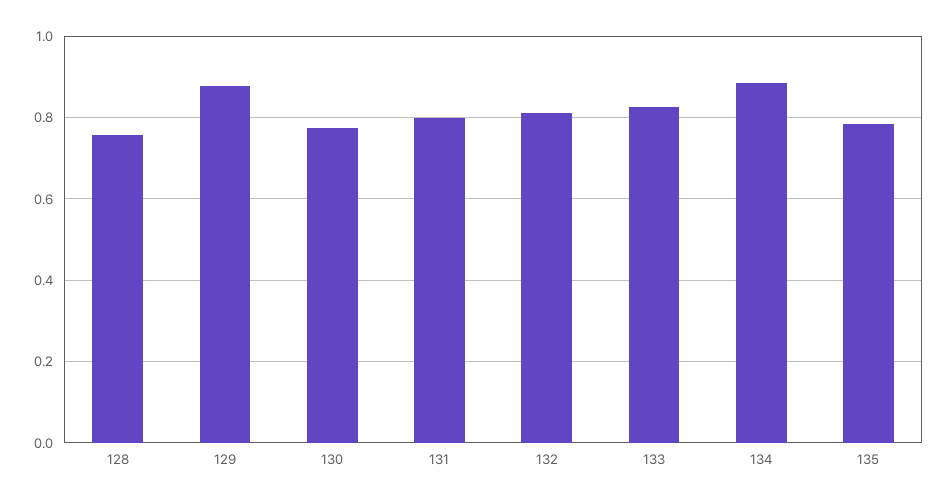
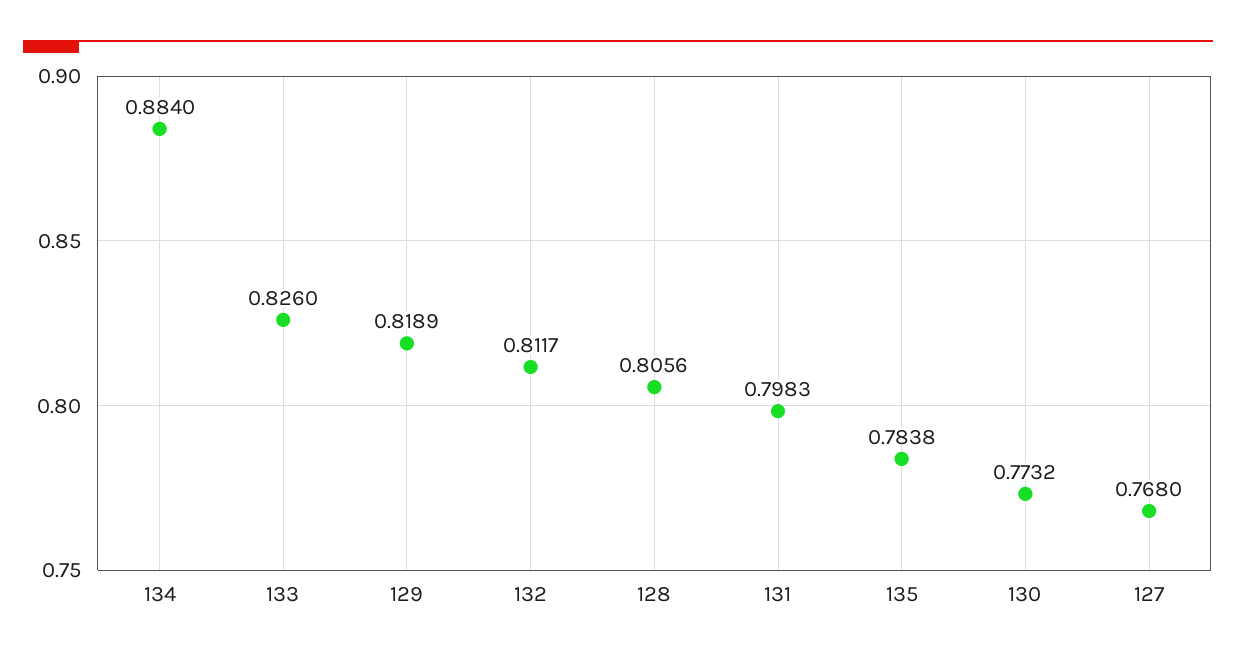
  {
-   "128": 0.76,
+   "128": 0.8056,
-   "129": 0.88,
+   "129": 0.8189,
    "130": 0.7732,
    "131": 0.7983,
    "132": 0.8117,
    "133": 0.826,
    "134": 0.884,
-   "135": 0.7838
+   "135": 0.7838,
+   "127": 0.768
  }

